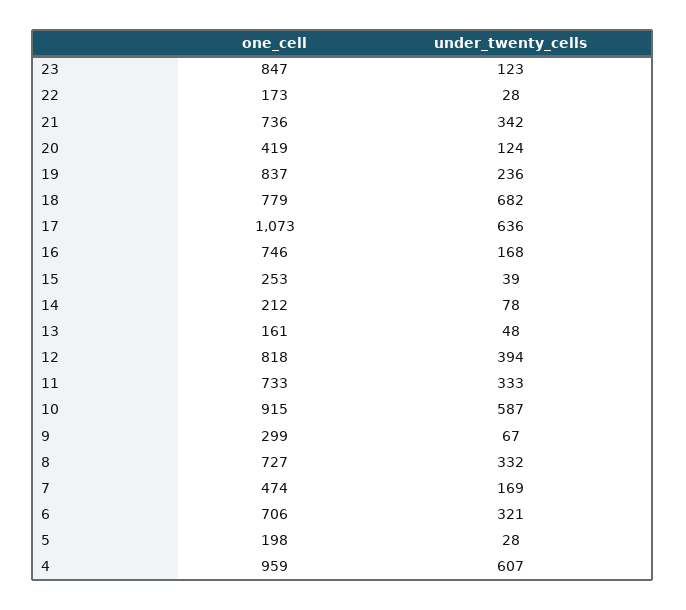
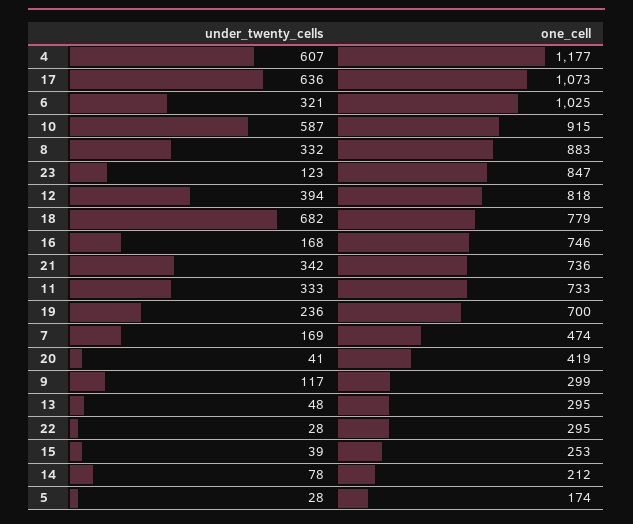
  {
    "one_cell": {
      "23": 847,
-     "22": 173,
+     "22": 295,
      "21": 736,
      "20": 419,
-     "19": 837,
+     "19": 700,
      "18": 779,
      "17": 1073,
      "16": 746,
      "15": 253,
      "14": 212,
-     "13": 161,
+     "13": 295,
      "12": 818,
      "11": 733,
      "10": 915,
      "9": 299,
-     "8": 727,
+     "8": 883,
      "7": 474,
-     "6": 706,
+     "6": 1025,
-     "5": 198,
+     "5": 174,
-     "4": 959
+     "4": 1177
    },
    "under_twenty_cells": {
      "23": 123,
      "22": 28,
      "21": 342,
-     "20": 124,
+     "20": 41,
      "19": 236,
      "18": 682,
      "17": 636,
      "16": 168,
      "15": 39,
      "14": 78,
      "13": 48,
      "12": 394,
      "11": 333,
      "10": 587,
-     "9": 67,
+     "9": 117,
      "8": 332,
      "7": 169,
      "6": 321,
      "5": 28,
      "4": 607
    }
  }

